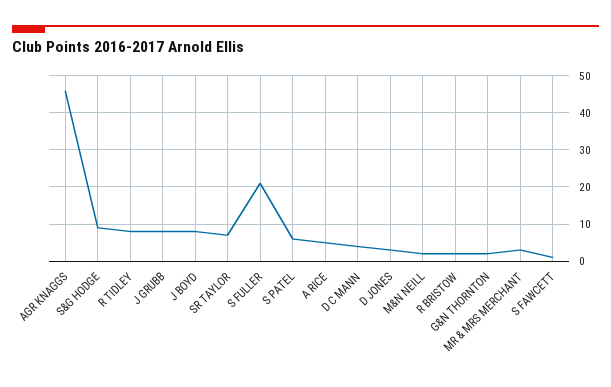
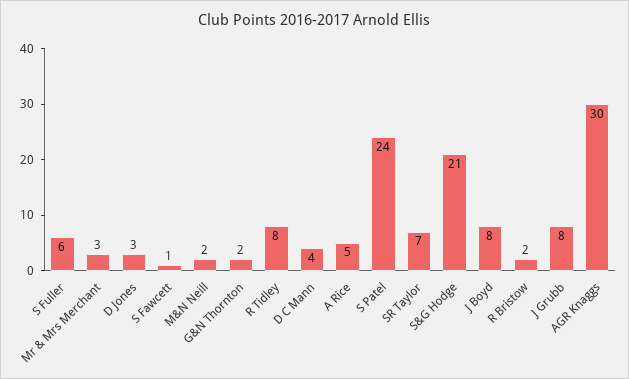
  {
-   "AGR KNAGGS": 45,
+   "AGR KNAGGS": 30,
-   "S&G HODGE": 10,
+   "S&G HODGE": 21,
    "R TIDLEY": 8,
    "J GRUBB": 8,
    "J BOYD": 8,
    "SR TAYLOR": 7,
-   "S FULLER": 20,
+   "S FULLER": 6,
-   "S PATEL": 5,
+   "S PATEL": 24,
    "A RICE": 5,
    "D C MANN": 4,
    "D JONES": 3,
    "M&N NEILL": 2,
    "R BRISTOW": 2,
    "G&N THORNTON": 2,
    "MR & MRS MERCHANT": 3,
    "S FAWCETT": 1
  }

